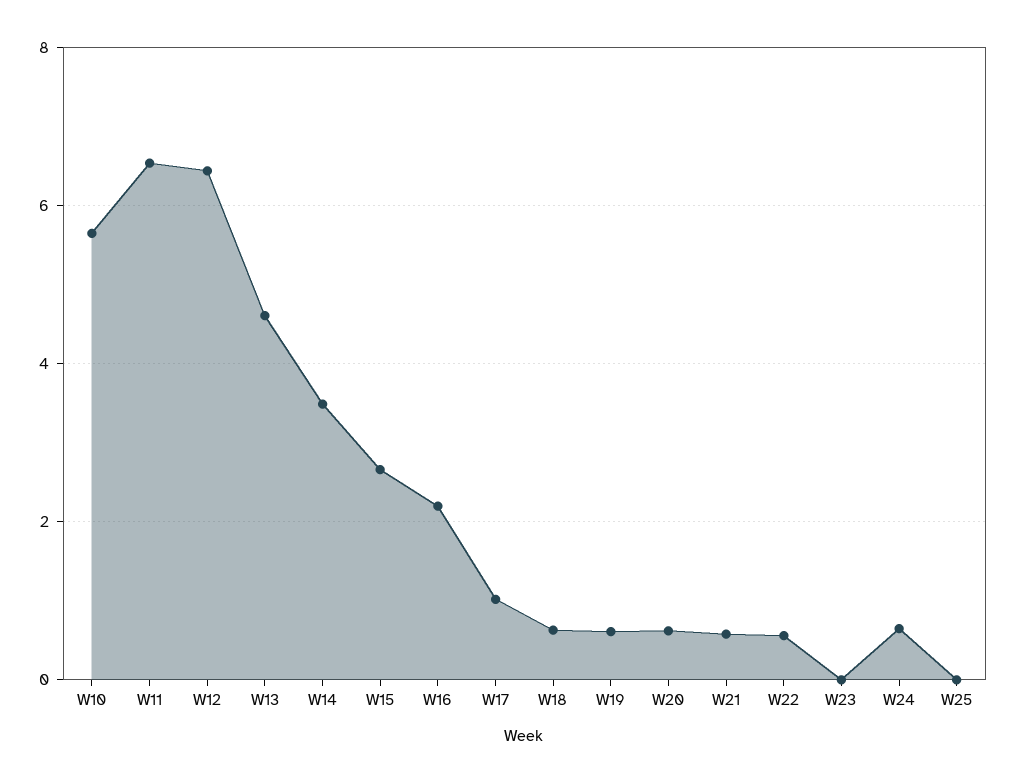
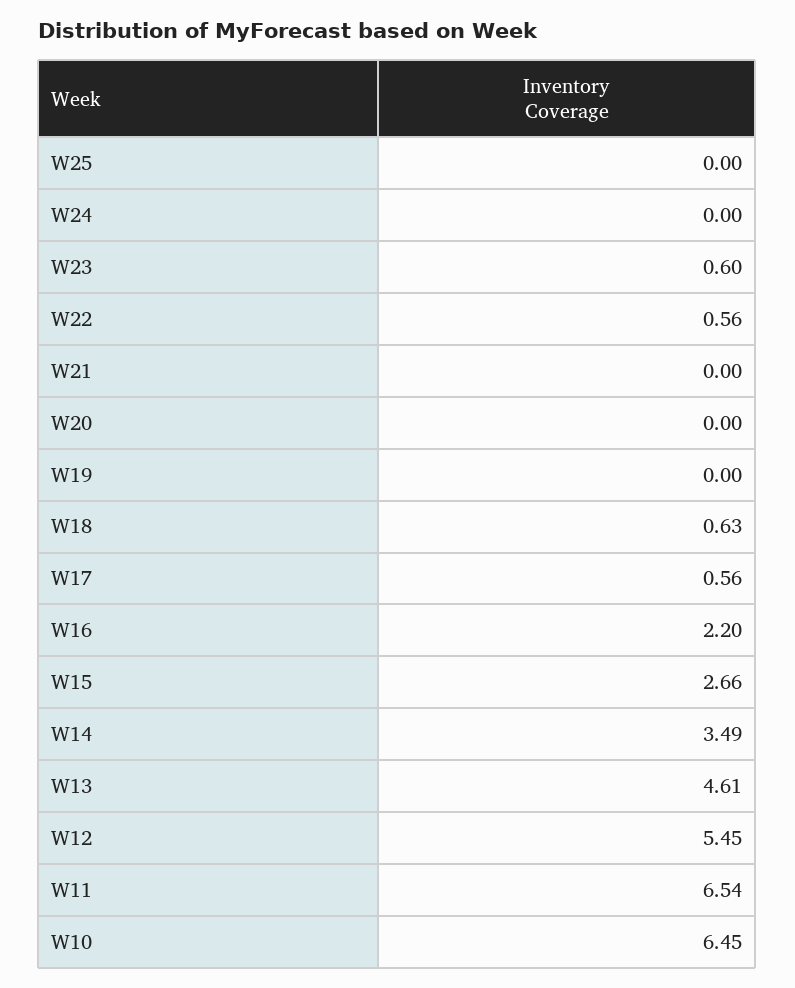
  {
-   "W10": 5.6,
+   "W10": 6.45,
    "W11": 6.54,
-   "W12": 6.4,
+   "W12": 5.45,
    "W13": 4.61,
    "W14": 3.49,
    "W15": 2.66,
    "W16": 2.2,
-   "W17": 1,
+   "W17": 0.56,
    "W18": 0.63,
-   "W19": 0.6,
+   "W19": 0,
-   "W20": 0.6,
+   "W20": 0,
-   "W21": 0.6,
+   "W21": 0,
    "W22": 0.56,
-   "W23": 0,
+   "W23": 0.6,
-   "W24": 0.6,
+   "W24": 0,
    "W25": 0
  }

